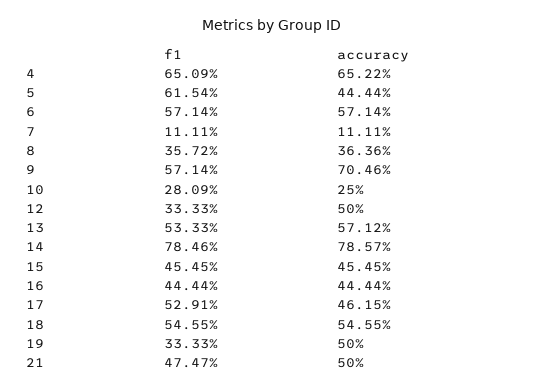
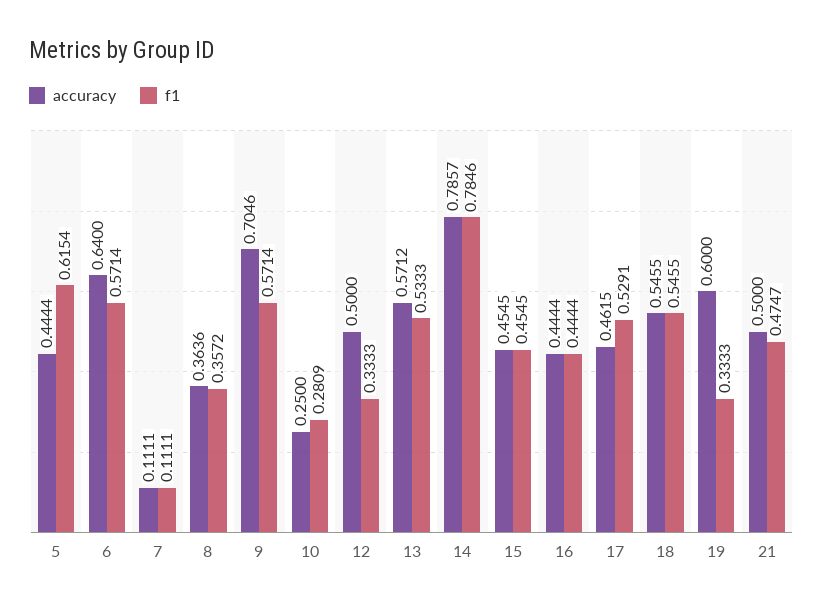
  {
    "f1": {
-     "4": 0.6509,
      "5": 0.6154,
      "6": 0.5714,
      "7": 0.1111,
      "8": 0.3572,
      "9": 0.5714,
      "10": 0.2809,
      "12": 0.3333,
      "13": 0.5333,
      "14": 0.7846,
      "15": 0.4545,
      "16": 0.4444,
      "17": 0.5291,
      "18": 0.5455,
      "19": 0.3333,
      "21": 0.4747
    },
    "accuracy": {
-     "4": 0.6522,
      "5": 0.4444,
-     "6": 0.5714,
+     "6": 0.64,
      "7": 0.1111,
      "8": 0.3636,
      "9": 0.7046,
      "10": 0.25,
      "12": 0.5,
      "13": 0.5712,
      "14": 0.7857,
      "15": 0.4545,
      "16": 0.4444,
      "17": 0.4615,
      "18": 0.5455,
-     "19": 0.5,
+     "19": 0.6,
      "21": 0.5
    }
  }

